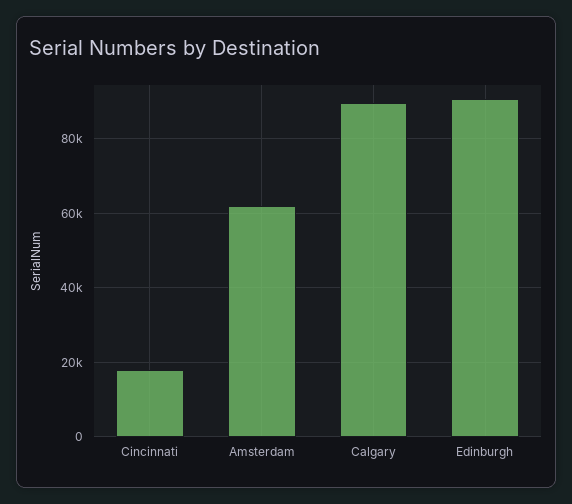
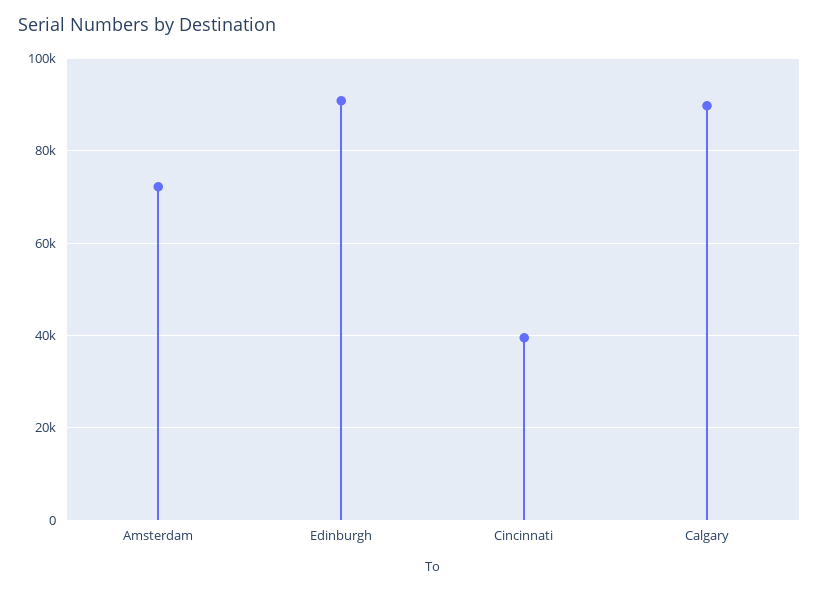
  {
-   "Cincinnati": 18000,
+   "Cincinnati": 40000,
-   "Amsterdam": 62000,
+   "Amsterdam": 72000,
    "Calgary": 90000,
    "Edinburgh": 90000
  }

